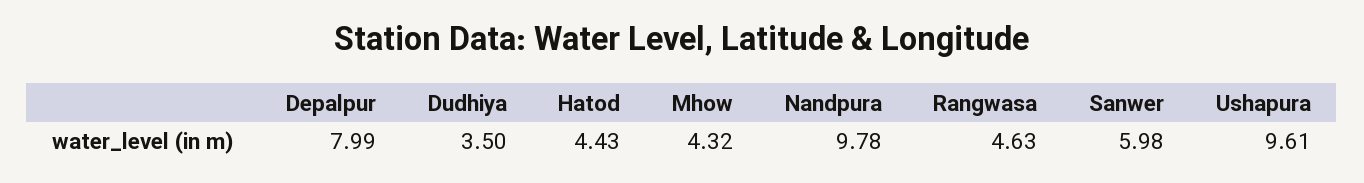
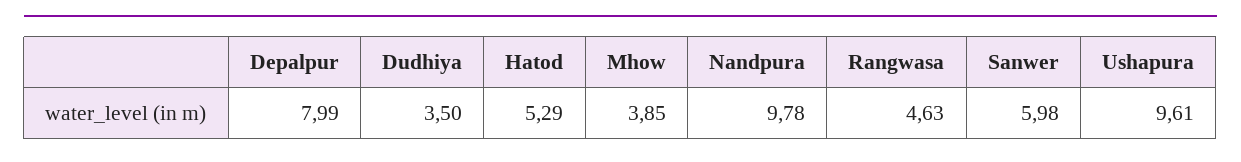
  {
    "Depalpur": 7.99,
    "Dudhiya": 3.5,
-   "Hatod": 4.43,
+   "Hatod": 5.29,
-   "Mhow": 4.32,
+   "Mhow": 3.85,
    "Nandpura": 9.78,
    "Rangwasa": 4.63,
    "Sanwer": 5.98,
    "Ushapura": 9.61
  }

